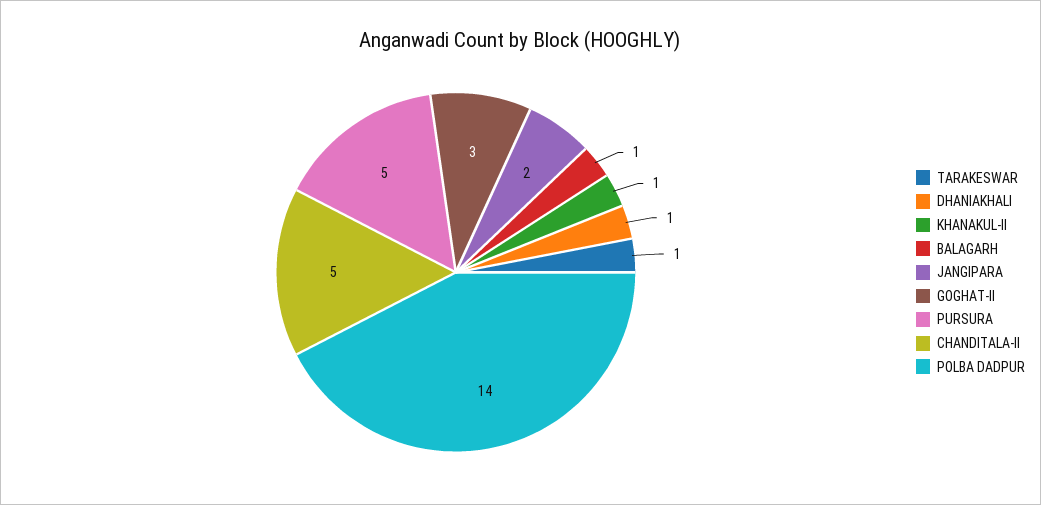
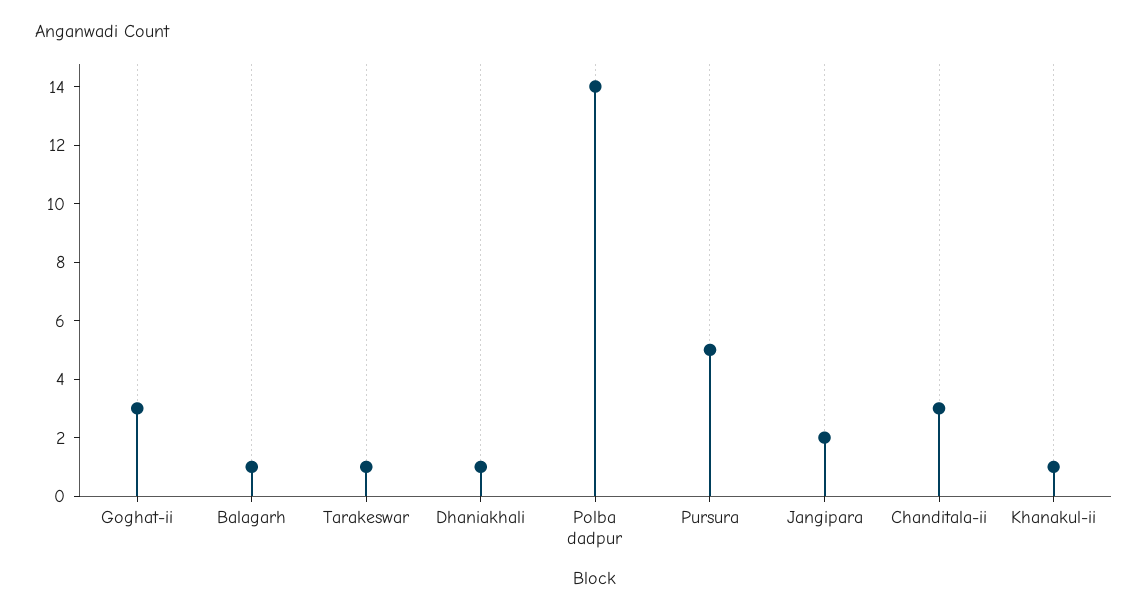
  {
    "TARAKESWAR": 1,
    "DHANIAKHALI": 1,
    "KHANAKUL-II": 1,
    "BALAGARH": 1,
    "JANGIPARA": 2,
    "GOGHAT-II": 3,
    "PURSURA": 5,
-   "CHANDITALA-II": 5,
+   "CHANDITALA-II": 3,
    "POLBA DADPUR": 14
  }

